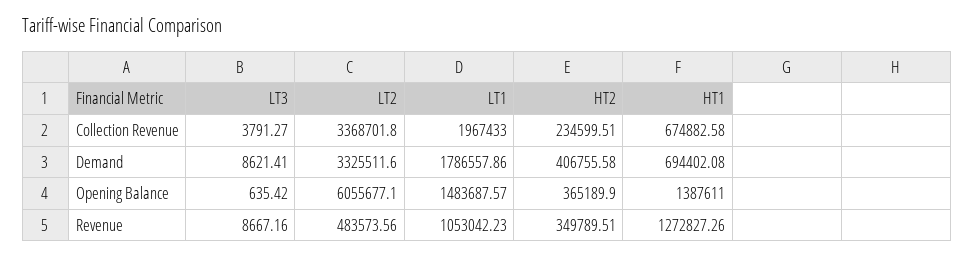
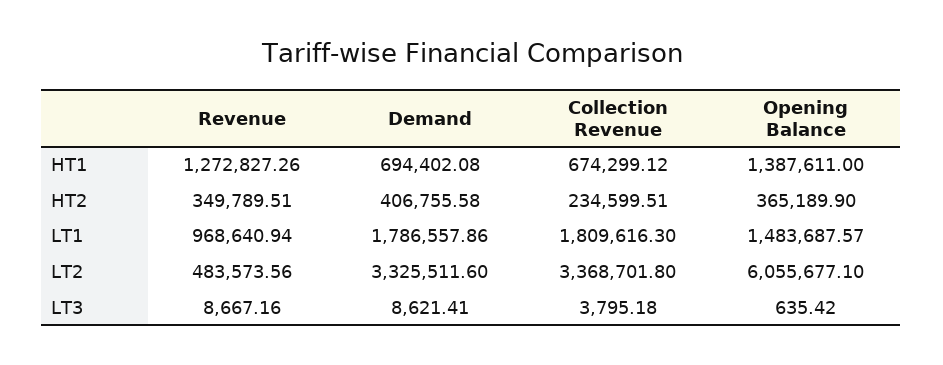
  {
    "LT3": {
-     "Collection Revenue": 3791.27,
+     "Collection Revenue": 3795.18,
      "Demand": 8621.41,
      "Opening Balance": 635.42,
      "Revenue": 8667.16
    },
    "LT2": {
      "Collection Revenue": 3368701.8,
      "Demand": 3325511.6,
      "Opening Balance": 6055677.1,
      "Revenue": 483573.56
    },
    "LT1": {
-     "Collection Revenue": 1967433,
+     "Collection Revenue": 1809616.3,
      "Demand": 1786557.86,
      "Opening Balance": 1483687.57,
-     "Revenue": 1053042.23
+     "Revenue": 968640.94
    },
    "HT2": {
      "Collection Revenue": 234599.51,
      "Demand": 406755.58,
      "Opening Balance": 365189.9,
      "Revenue": 349789.51
    },
    "HT1": {
-     "Collection Revenue": 674882.58,
+     "Collection Revenue": 674299.12,
      "Demand": 694402.08,
      "Opening Balance": 1387611,
      "Revenue": 1272827.26
    }
  }

